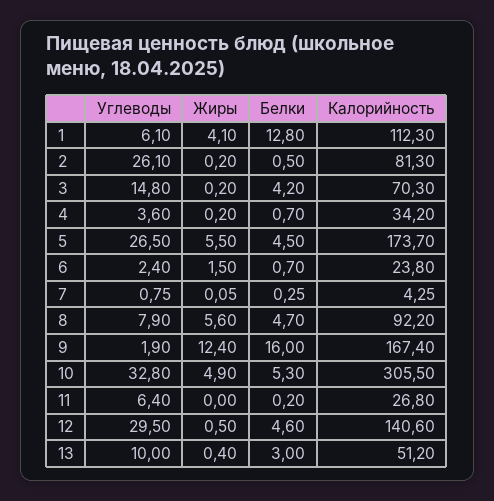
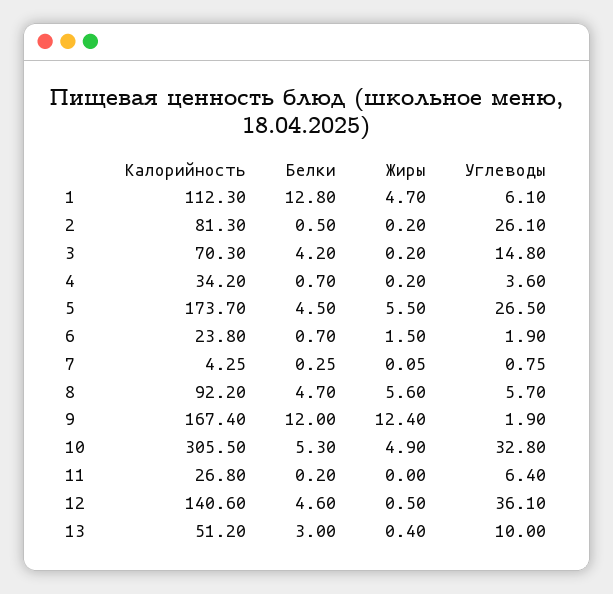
  {
    "Углеводы": {
      "1": 6.1,
      "2": 26.1,
      "3": 14.8,
      "4": 3.6,
      "5": 26.5,
-     "6": 2.4,
+     "6": 1.9,
      "7": 0.75,
-     "8": 7.9,
+     "8": 5.7,
      "9": 1.9,
      "10": 32.8,
      "11": 6.4,
-     "12": 29.5,
+     "12": 36.1,
      "13": 10
    },
    "Жиры": {
-     "1": 4.1,
+     "1": 4.7,
      "2": 0.2,
      "3": 0.2,
      "4": 0.2,
      "5": 5.5,
      "6": 1.5,
      "7": 0.05,
      "8": 5.6,
      "9": 12.4,
      "10": 4.9,
      "11": 0,
      "12": 0.5,
      "13": 0.4
    },
    "Белки": {
      "1": 12.8,
      "2": 0.5,
      "3": 4.2,
      "4": 0.7,
      "5": 4.5,
      "6": 0.7,
      "7": 0.25,
      "8": 4.7,
-     "9": 16,
+     "9": 12,
      "10": 5.3,
      "11": 0.2,
      "12": 4.6,
      "13": 3
    },
    "Калорийность": {
      "1": 112.3,
      "2": 81.3,
      "3": 70.3,
      "4": 34.2,
      "5": 173.7,
      "6": 23.8,
      "7": 4.25,
      "8": 92.2,
      "9": 167.4,
      "10": 305.5,
      "11": 26.8,
      "12": 140.6,
      "13": 51.2
    }
  }

